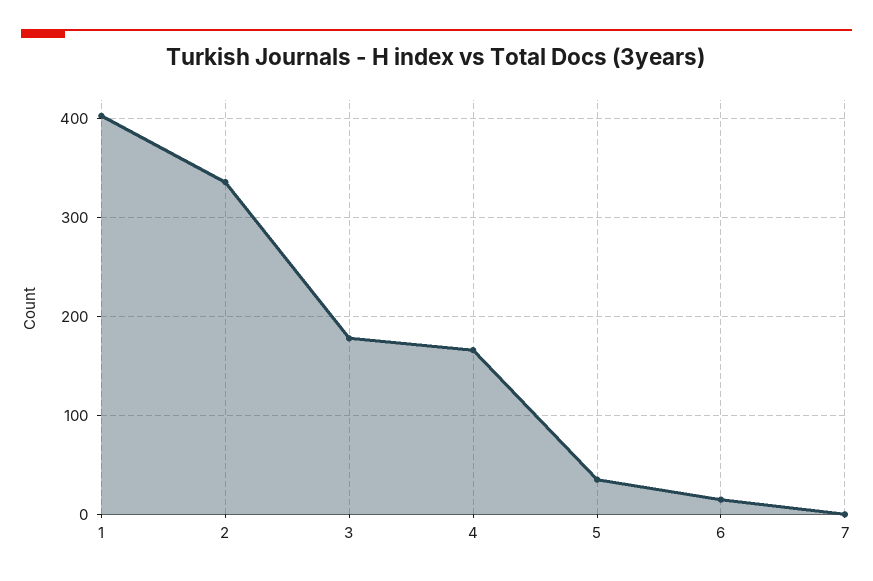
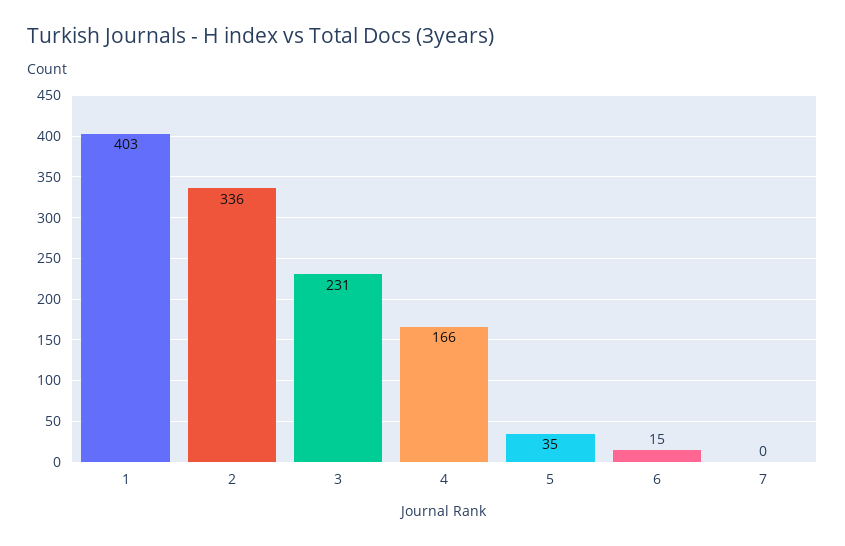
  {
    "1": 403,
    "2": 336,
-   "3": 180,
+   "3": 231,
    "4": 166,
    "5": 35,
    "6": 15,
    "7": 0
  }

